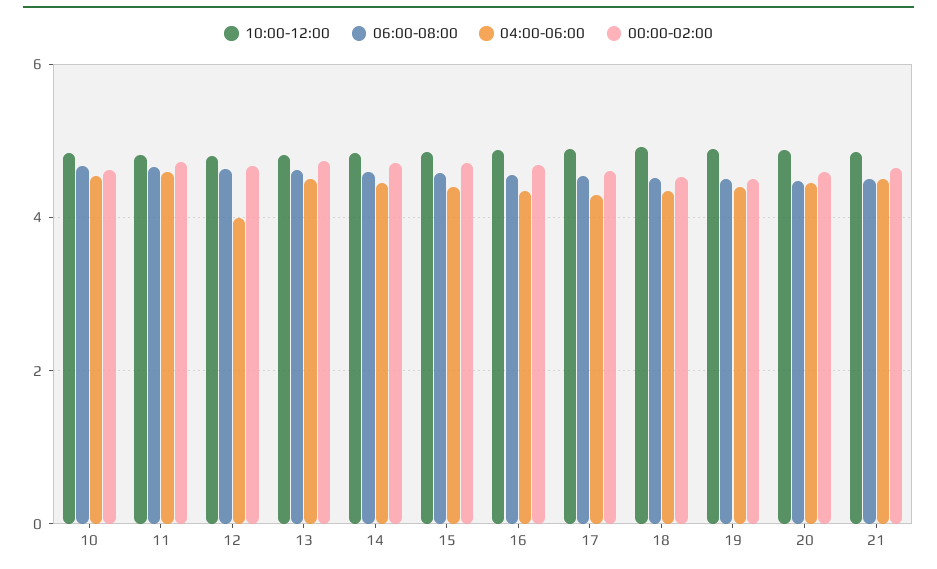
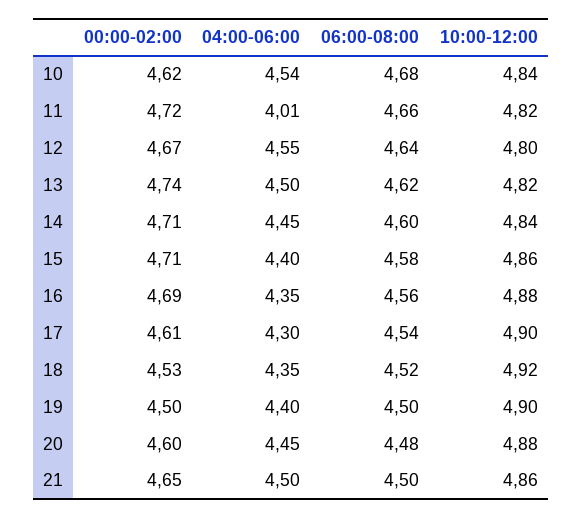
  {
    "10:00-12:00": {
      "10": 4.84,
      "11": 4.82,
      "12": 4.8,
      "13": 4.82,
      "14": 4.84,
      "15": 4.86,
      "16": 4.88,
      "17": 4.9,
      "18": 4.92,
      "19": 4.9,
      "20": 4.88,
      "21": 4.86
    },
    "06:00-08:00": {
      "10": 4.68,
      "11": 4.66,
      "12": 4.64,
      "13": 4.62,
      "14": 4.6,
      "15": 4.58,
      "16": 4.56,
      "17": 4.54,
      "18": 4.52,
      "19": 4.5,
      "20": 4.48,
      "21": 4.5
    },
    "04:00-06:00": {
      "10": 4.54,
-     "11": 4.6,
+     "11": 4.01,
-     "12": 4,
+     "12": 4.55,
      "13": 4.5,
      "14": 4.45,
      "15": 4.4,
      "16": 4.35,
      "17": 4.3,
      "18": 4.35,
      "19": 4.4,
      "20": 4.45,
      "21": 4.5
    },
    "00:00-02:00": {
      "10": 4.62,
      "11": 4.72,
      "12": 4.67,
      "13": 4.74,
      "14": 4.71,
      "15": 4.71,
      "16": 4.69,
      "17": 4.61,
      "18": 4.53,
      "19": 4.5,
      "20": 4.6,
      "21": 4.65
    }
  }

